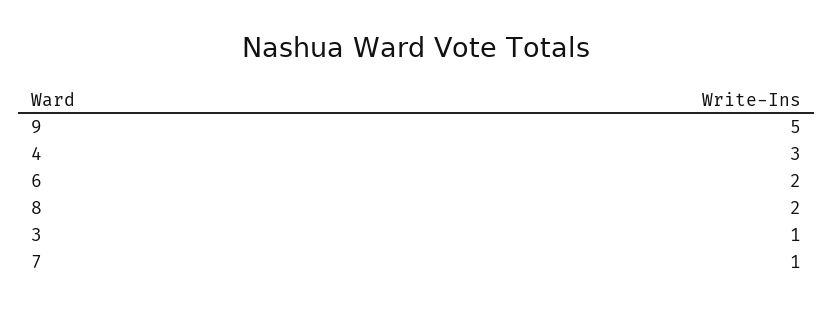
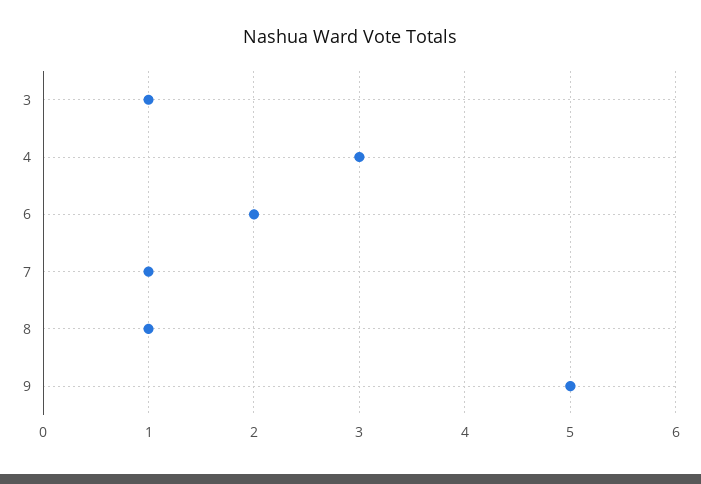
  {
    "9": 5,
    "4": 3,
    "6": 2,
-   "8": 2,
+   "8": 1,
    "3": 1,
    "7": 1
  }

